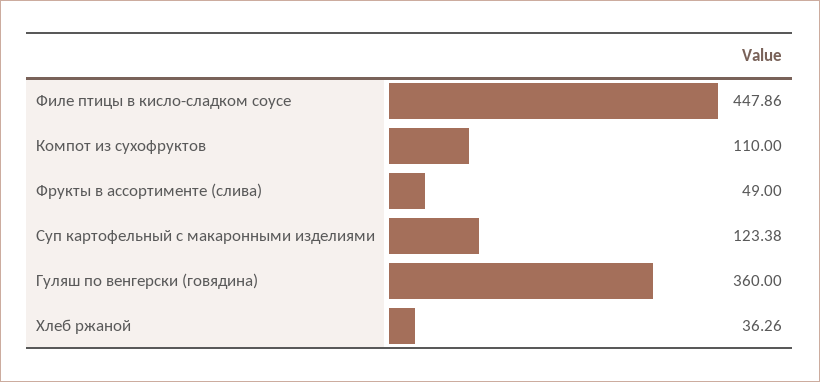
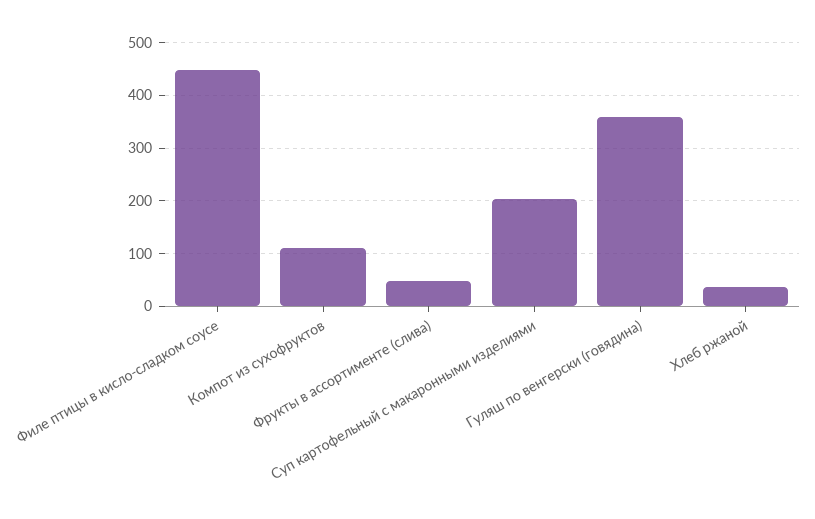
  {
    "Филе птицы в кисло-сладком соусе": 447.86,
    "Компот из сухофруктов": 110,
    "Фрукты в ассортименте (слива)": 49,
-   "Суп картофельный с макаронными изделиями": 123.38,
+   "Суп картофельный с макаронными изделиями": 200,
    "Гуляш по венгерски (говядина)": 360,
    "Хлеб ржаной": 36.26
  }

